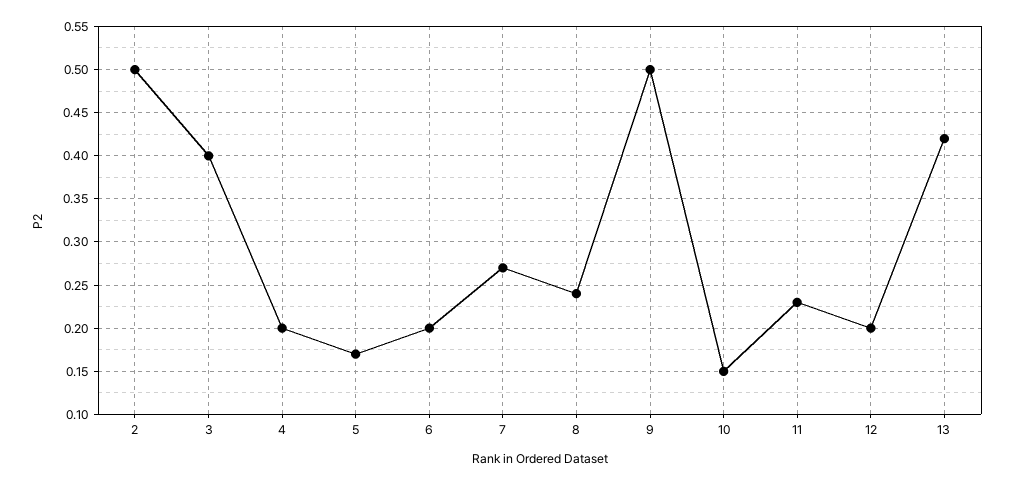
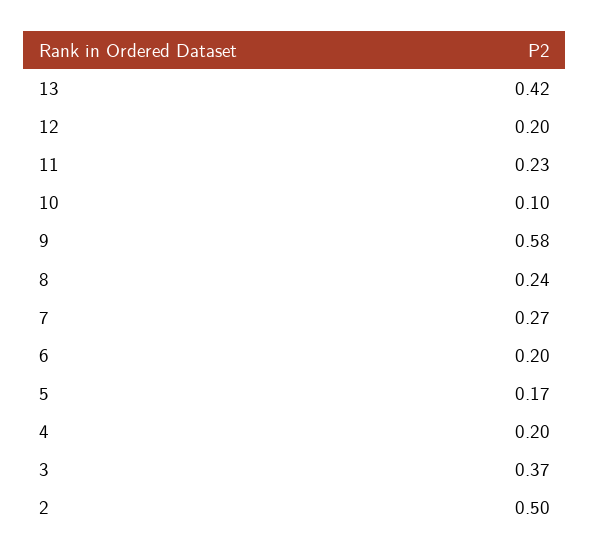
  {
    "2": 0.5,
-   "3": 0.4,
+   "3": 0.37,
    "4": 0.2,
    "5": 0.17,
    "6": 0.2,
    "7": 0.27,
    "8": 0.24,
-   "9": 0.5,
+   "9": 0.58,
-   "10": 0.15,
+   "10": 0.1,
    "11": 0.23,
    "12": 0.2,
    "13": 0.42
  }

